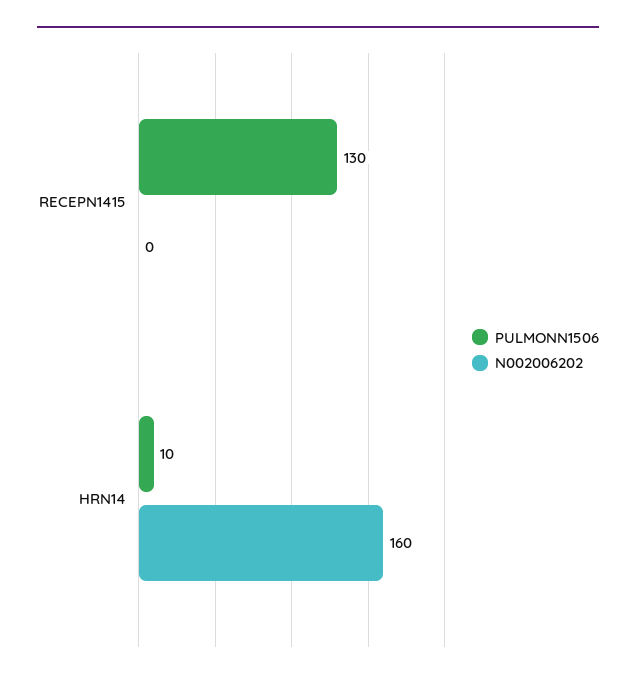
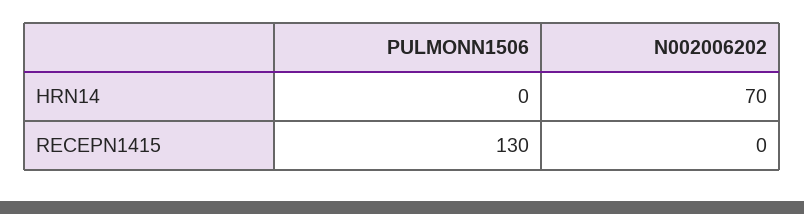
  {
    "PULMONN1506": {
      "RECEPN1415": 130,
-     "HRN14": 10
+     "HRN14": 0
    },
    "N002006202": {
      "RECEPN1415": 0,
-     "HRN14": 160
+     "HRN14": 70
    }
  }

